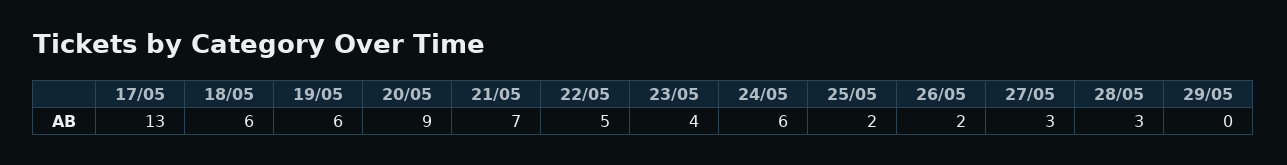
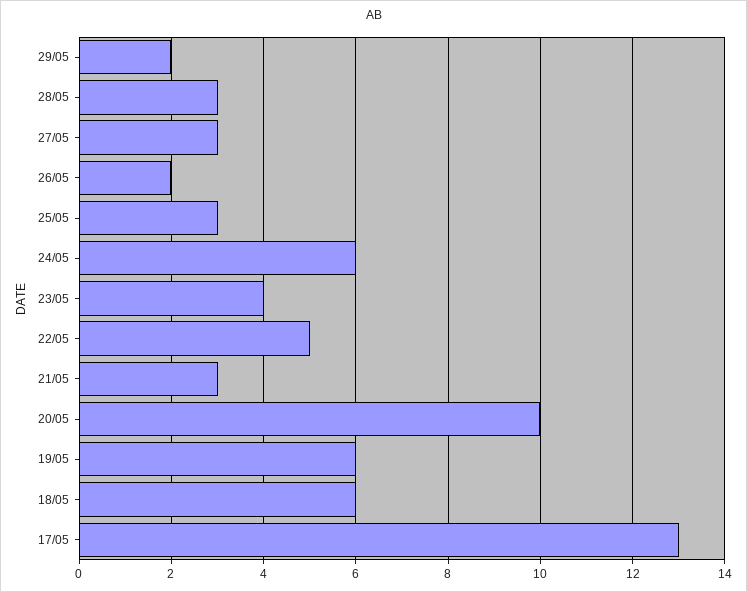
  {
    "17/05": 13,
    "18/05": 6,
    "19/05": 6,
-   "20/05": 9,
+   "20/05": 10,
-   "21/05": 7,
+   "21/05": 3,
    "22/05": 5,
    "23/05": 4,
    "24/05": 6,
-   "25/05": 2,
+   "25/05": 3,
    "26/05": 2,
    "27/05": 3,
    "28/05": 3,
-   "29/05": 0
+   "29/05": 2
  }

